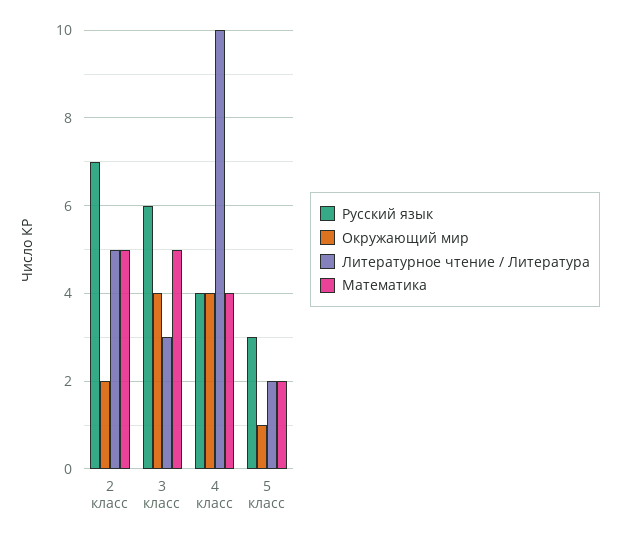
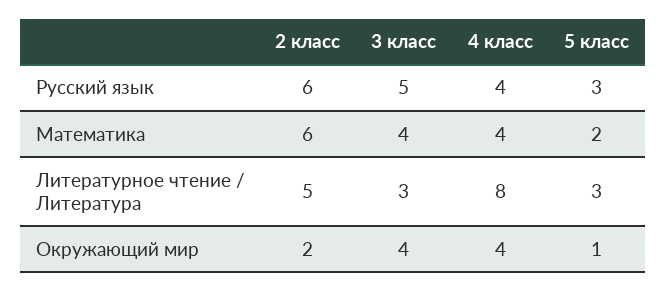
  {
    "Русский язык": {
-     "2 класс": 7,
+     "2 класс": 6,
-     "3 класс": 6,
+     "3 класс": 5,
      "4 класс": 4,
      "5 класс": 3
    },
    "Окружающий мир": {
      "2 класс": 2,
      "3 класс": 4,
      "4 класс": 4,
      "5 класс": 1
    },
    "Литературное чтение / Литература": {
      "2 класс": 5,
      "3 класс": 3,
-     "4 класс": 10,
+     "4 класс": 8,
-     "5 класс": 2
+     "5 класс": 3
    },
    "Математика": {
-     "2 класс": 5,
+     "2 класс": 6,
-     "3 класс": 5,
+     "3 класс": 4,
      "4 класс": 4,
      "5 класс": 2
    }
  }

